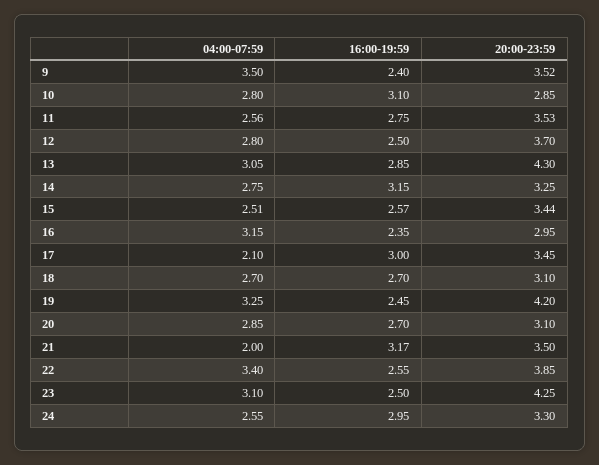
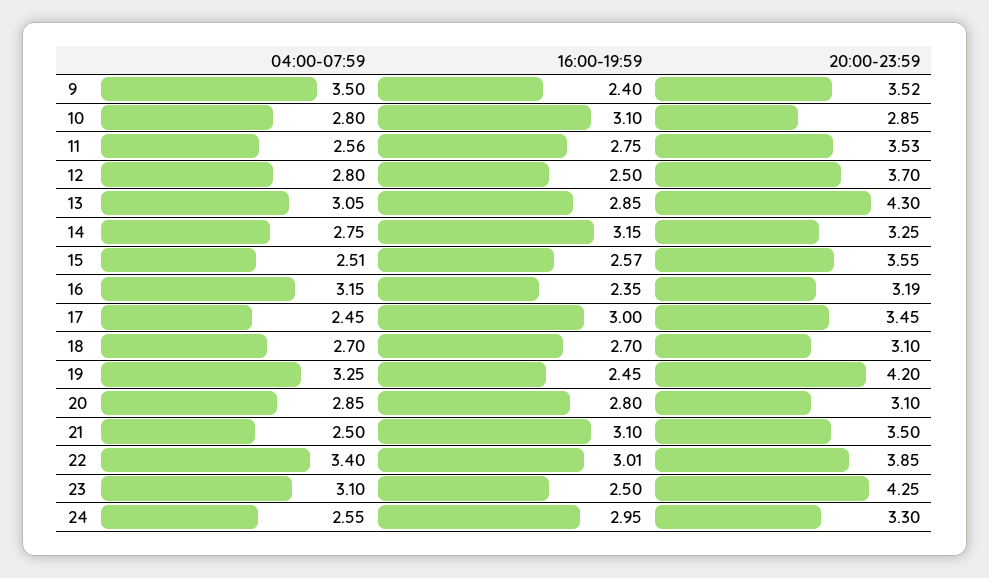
  {
    "04:00-07:59": {
      "9": 3.5,
      "10": 2.8,
      "11": 2.56,
      "12": 2.8,
      "13": 3.05,
      "14": 2.75,
      "15": 2.51,
      "16": 3.15,
-     "17": 2.1,
+     "17": 2.45,
      "18": 2.7,
      "19": 3.25,
      "20": 2.85,
-     "21": 2,
+     "21": 2.5,
      "22": 3.4,
      "23": 3.1,
      "24": 2.55
    },
    "16:00-19:59": {
      "9": 2.4,
      "10": 3.1,
      "11": 2.75,
      "12": 2.5,
      "13": 2.85,
      "14": 3.15,
      "15": 2.57,
      "16": 2.35,
      "17": 3,
      "18": 2.7,
      "19": 2.45,
-     "20": 2.7,
+     "20": 2.8,
-     "21": 3.17,
+     "21": 3.1,
-     "22": 2.55,
+     "22": 3.01,
      "23": 2.5,
      "24": 2.95
    },
    "20:00-23:59": {
      "9": 3.52,
      "10": 2.85,
      "11": 3.53,
      "12": 3.7,
      "13": 4.3,
      "14": 3.25,
-     "15": 3.44,
+     "15": 3.55,
-     "16": 2.95,
+     "16": 3.19,
      "17": 3.45,
      "18": 3.1,
      "19": 4.2,
      "20": 3.1,
      "21": 3.5,
      "22": 3.85,
      "23": 4.25,
      "24": 3.3
    }
  }

